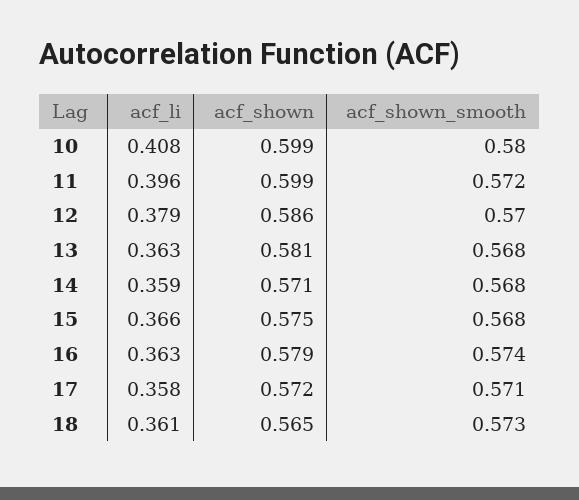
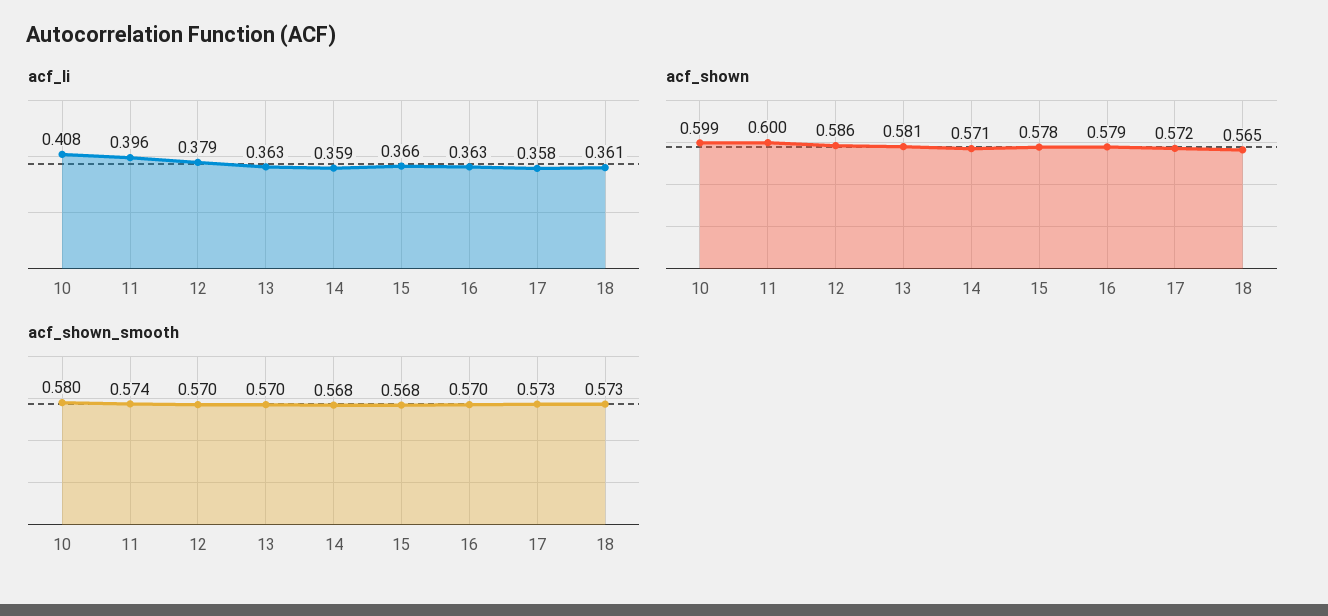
  {
    "acf_li": {
      "10": 0.408,
      "11": 0.396,
      "12": 0.379,
      "13": 0.363,
      "14": 0.359,
      "15": 0.366,
      "16": 0.363,
      "17": 0.358,
      "18": 0.361
    },
    "acf_shown": {
      "10": 0.599,
-     "11": 0.599,
+     "11": 0.6,
      "12": 0.586,
      "13": 0.581,
      "14": 0.571,
-     "15": 0.575,
+     "15": 0.578,
      "16": 0.579,
      "17": 0.572,
      "18": 0.565
    },
    "acf_shown_smooth": {
      "10": 0.58,
-     "11": 0.572,
+     "11": 0.574,
      "12": 0.57,
-     "13": 0.568,
+     "13": 0.57,
      "14": 0.568,
      "15": 0.568,
-     "16": 0.574,
+     "16": 0.57,
-     "17": 0.571,
+     "17": 0.573,
      "18": 0.573
    }
  }

